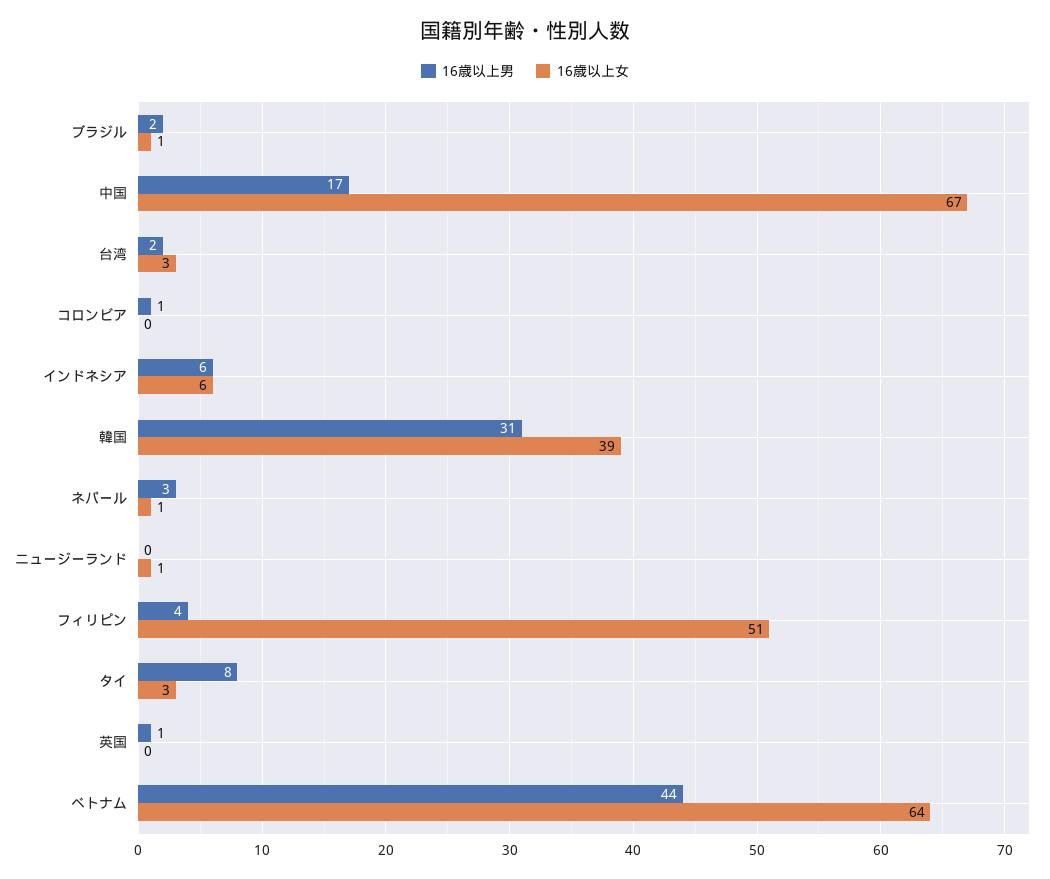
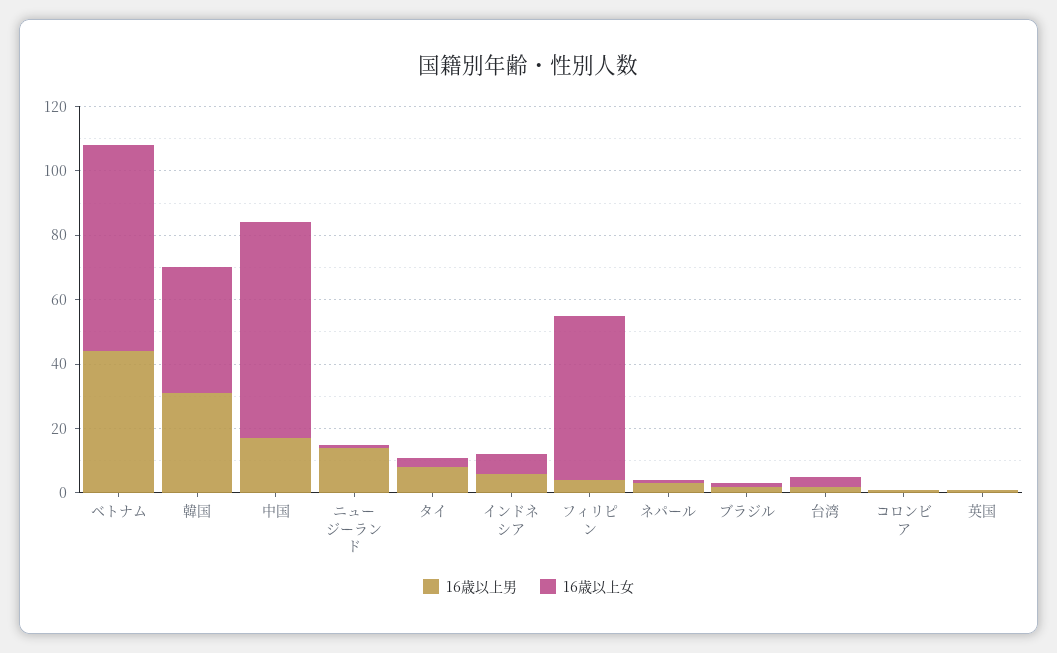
  {
    "16歳以上男": {
      "ブラジル": 2,
      "中国": 17,
      "台湾": 2,
      "コロンビア": 1,
      "インドネシア": 6,
      "韓国": 31,
      "ネパール": 3,
-     "ニュージーランド": 0,
+     "ニュージーランド": 15,
      "フィリピン": 4,
      "タイ": 8,
      "英国": 1,
      "ベトナム": 44
    },
    "16歳以上女": {
      "ブラジル": 1,
      "中国": 67,
      "台湾": 3,
      "コロンビア": 0,
      "インドネシア": 6,
      "韓国": 39,
      "ネパール": 1,
      "ニュージーランド": 1,
      "フィリピン": 51,
      "タイ": 3,
      "英国": 0,
      "ベトナム": 64
    }
  }

